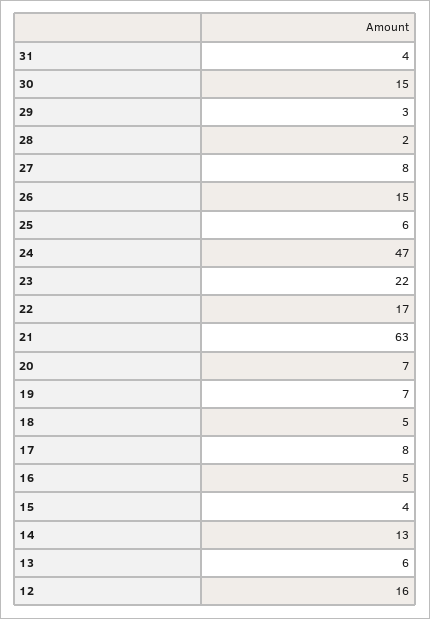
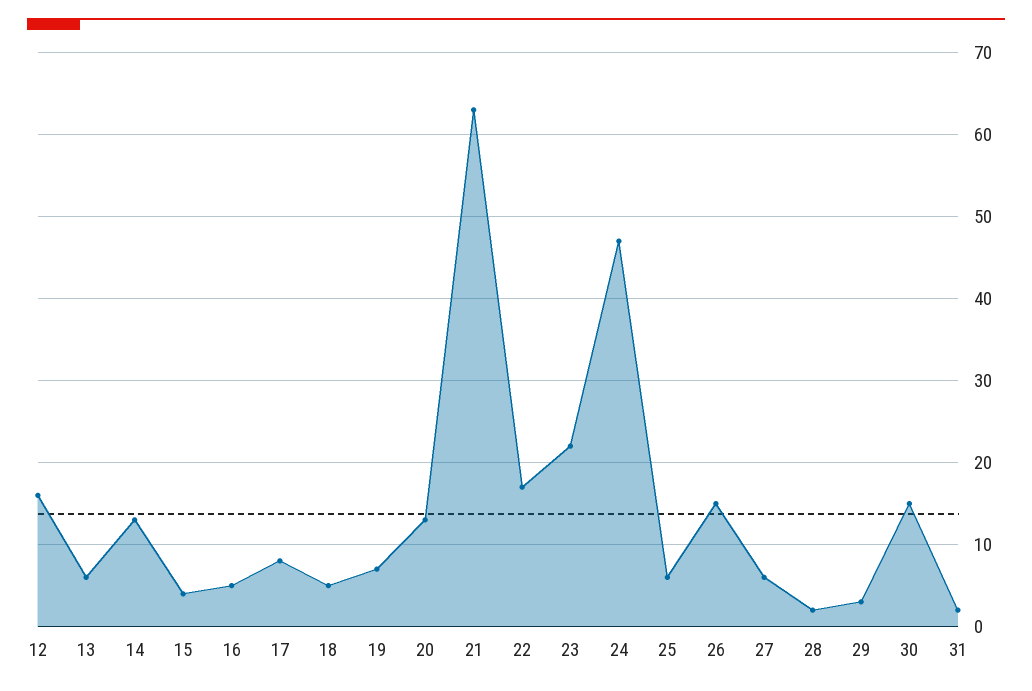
  {
-   "31": 4,
+   "31": 2,
    "30": 15,
    "29": 3,
    "28": 2,
-   "27": 8,
+   "27": 6,
    "26": 15,
    "25": 6,
    "24": 47,
    "23": 22,
    "22": 17,
    "21": 63,
-   "20": 7,
+   "20": 13,
    "19": 7,
    "18": 5,
    "17": 8,
    "16": 5,
    "15": 4,
    "14": 13,
    "13": 6,
    "12": 16
  }

